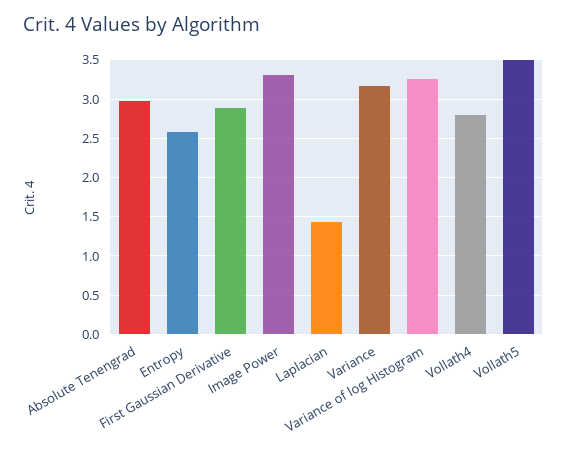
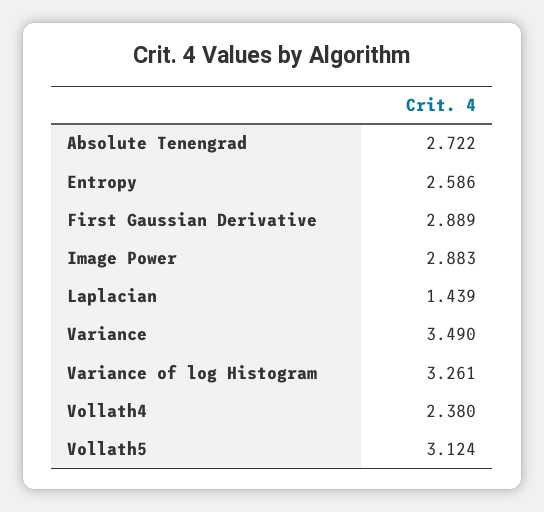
  {
-   "Absolute Tenengrad": 3,
+   "Absolute Tenengrad": 2.722,
    "Entropy": 2.586,
    "First Gaussian Derivative": 2.889,
-   "Image Power": 3.3,
+   "Image Power": 2.883,
    "Laplacian": 1.439,
-   "Variance": 3.2,
+   "Variance": 3.49,
    "Variance of log Histogram": 3.261,
-   "Vollath4": 2.8,
+   "Vollath4": 2.38,
-   "Vollath5": 3.5
+   "Vollath5": 3.124
  }

